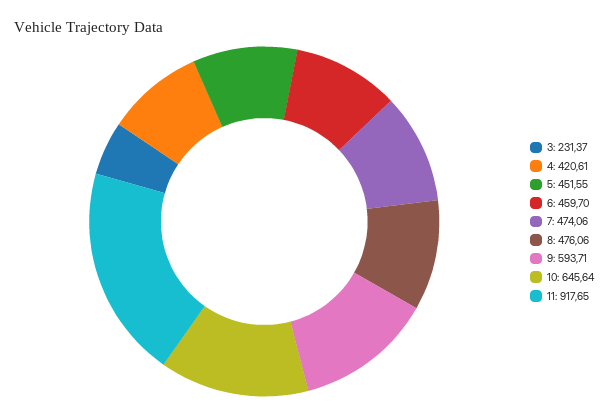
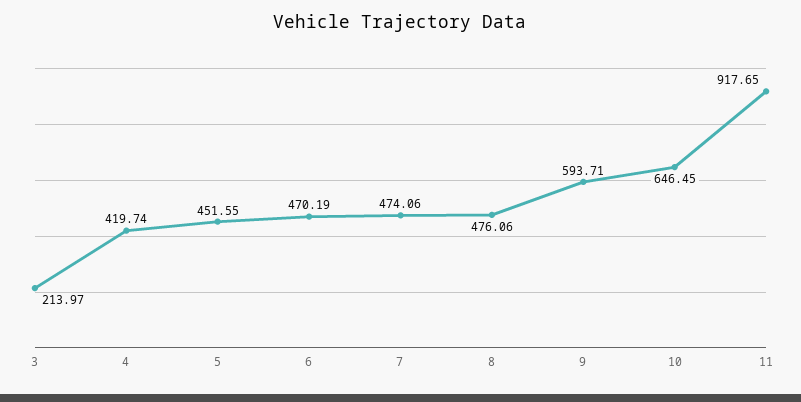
  {
-   "3": 231.37,
+   "3": 213.97,
-   "4": 420.61,
+   "4": 419.74,
    "5": 451.55,
-   "6": 459.7,
+   "6": 470.19,
    "7": 474.06,
    "8": 476.06,
    "9": 593.71,
-   "10": 645.64,
+   "10": 646.45,
    "11": 917.65
  }

